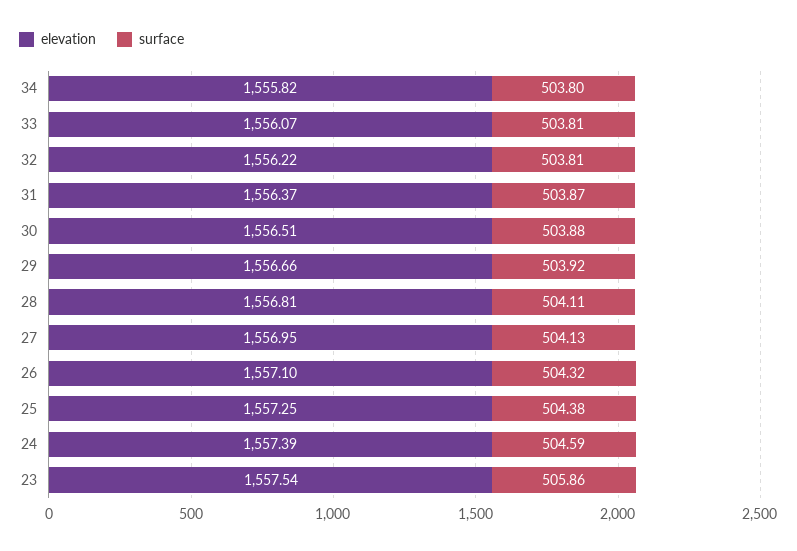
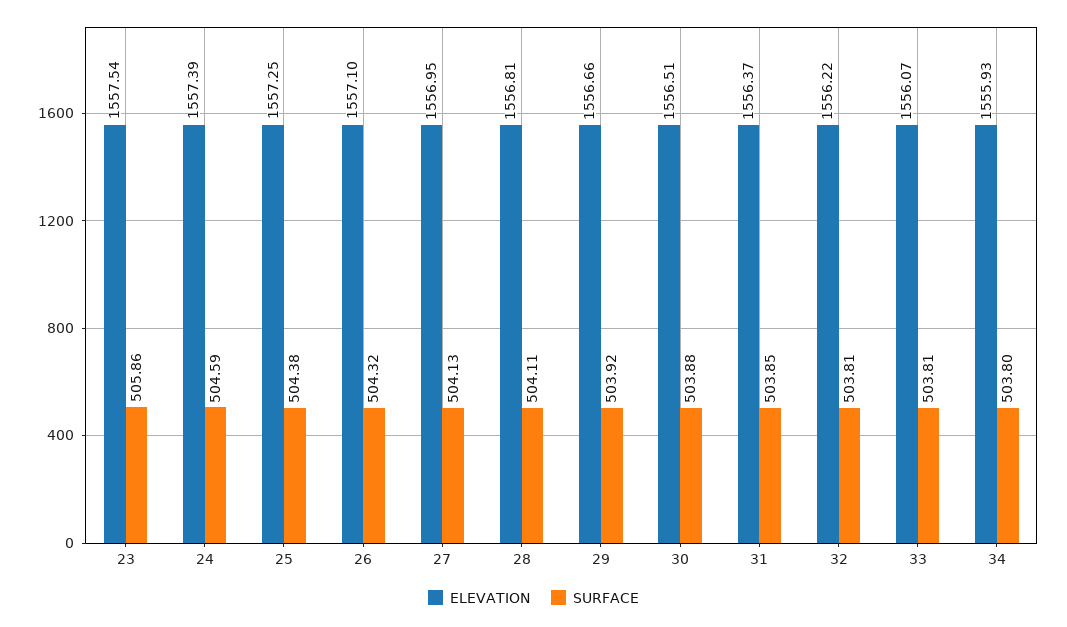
  {
    "elevation": {
-     "34": 1555.82,
+     "34": 1555.93,
      "33": 1556.07,
      "32": 1556.22,
      "31": 1556.37,
      "30": 1556.51,
      "29": 1556.66,
      "28": 1556.81,
      "27": 1556.95,
      "26": 1557.1,
      "25": 1557.25,
      "24": 1557.39,
      "23": 1557.54
    },
    "surface": {
      "34": 503.8,
      "33": 503.81,
      "32": 503.81,
-     "31": 503.87,
+     "31": 503.85,
      "30": 503.88,
      "29": 503.92,
      "28": 504.11,
      "27": 504.13,
      "26": 504.32,
      "25": 504.38,
      "24": 504.59,
      "23": 505.86
    }
  }

